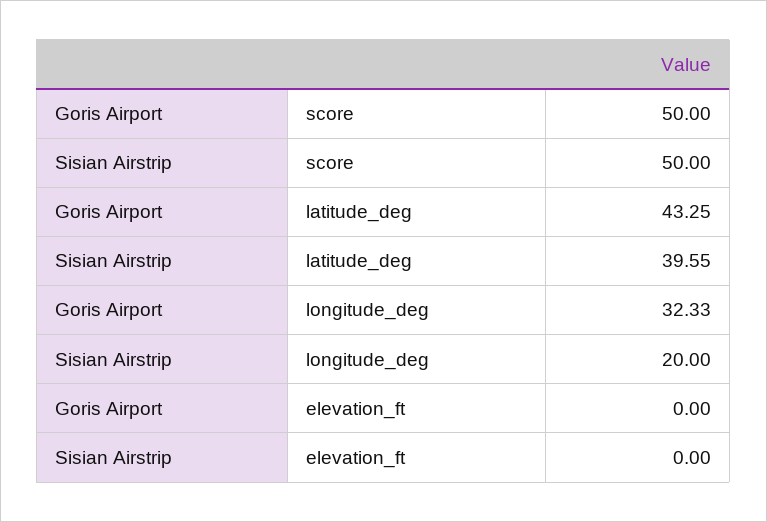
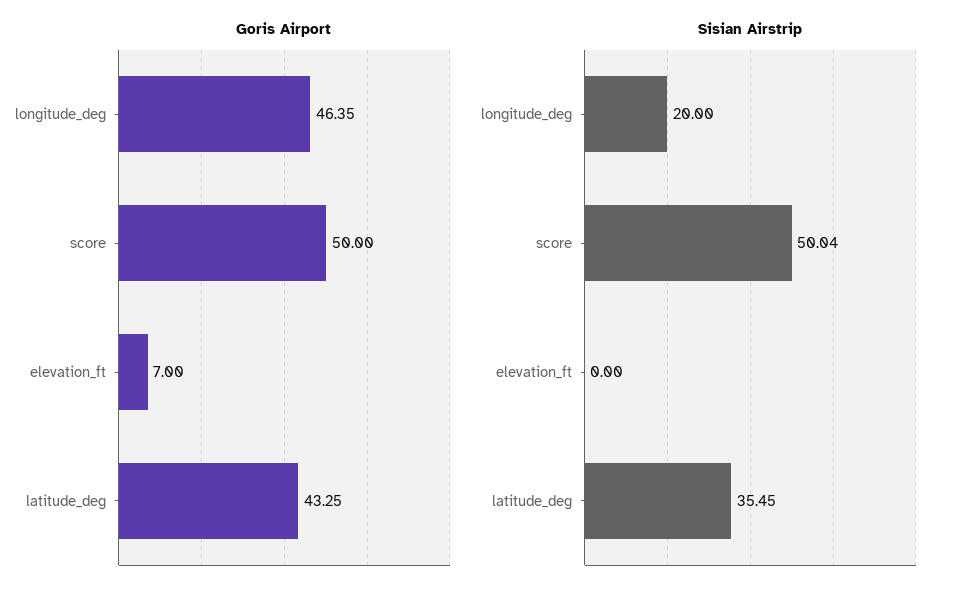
  {
    "Goris Airport": {
      "score": 50,
      "latitude_deg": 43.25,
-     "longitude_deg": 32.33,
+     "longitude_deg": 46.35,
-     "elevation_ft": 0
+     "elevation_ft": 7
    },
    "Sisian Airstrip": {
-     "score": 50,
+     "score": 50.04,
-     "latitude_deg": 39.55,
+     "latitude_deg": 35.45,
      "longitude_deg": 20,
      "elevation_ft": 0
    }
  }

